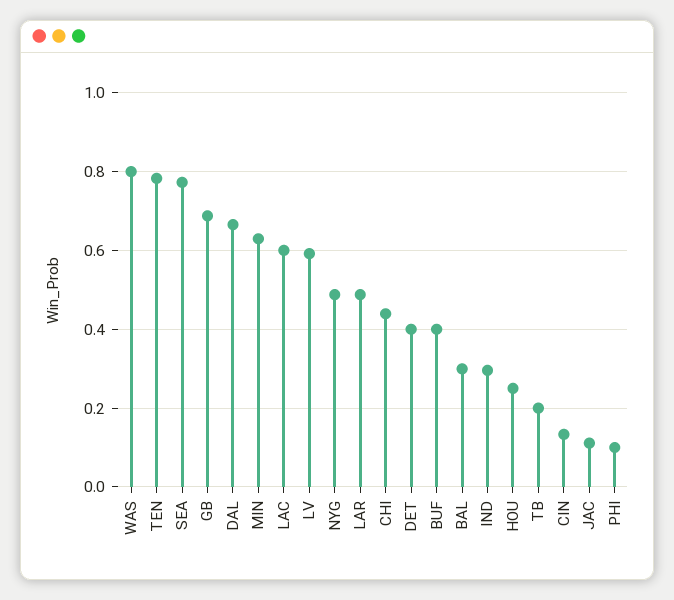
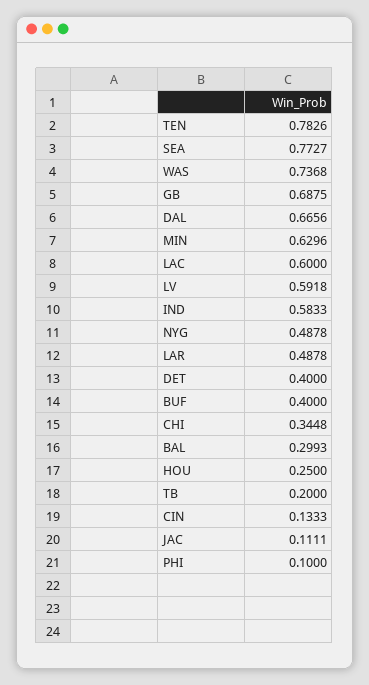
  {
-   "WAS": 0.8,
+   "WAS": 0.7368,
    "TEN": 0.7826,
    "SEA": 0.7727,
    "GB": 0.6875,
    "DAL": 0.6656,
    "MIN": 0.6296,
    "LAC": 0.6,
    "LV": 0.5918,
    "NYG": 0.4878,
    "LAR": 0.4878,
-   "CHI": 0.44,
+   "CHI": 0.3448,
    "DET": 0.4,
    "BUF": 0.4,
    "BAL": 0.2993,
-   "IND": 0.3,
+   "IND": 0.5833,
    "HOU": 0.25,
    "TB": 0.2,
    "CIN": 0.1333,
    "JAC": 0.1111,
    "PHI": 0.1
  }

